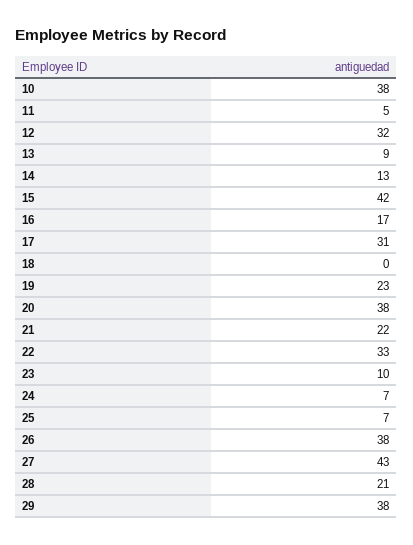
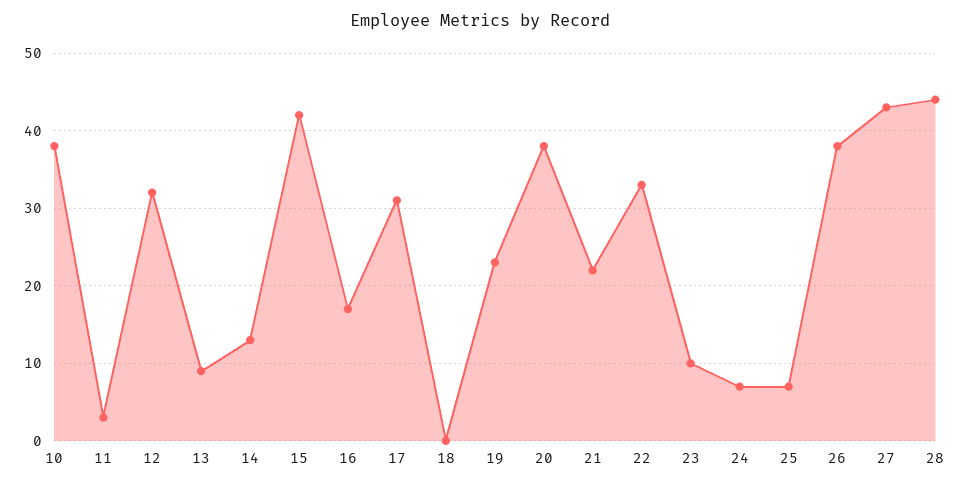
  {
    "10": 38,
-   "11": 5,
+   "11": 3,
    "12": 32,
    "13": 9,
    "14": 13,
    "15": 42,
    "16": 17,
    "17": 31,
    "18": 0,
    "19": 23,
    "20": 38,
    "21": 22,
    "22": 33,
    "23": 10,
    "24": 7,
    "25": 7,
    "26": 38,
    "27": 43,
-   "28": 21,
+   "28": 44
-   "29": 38
  }

